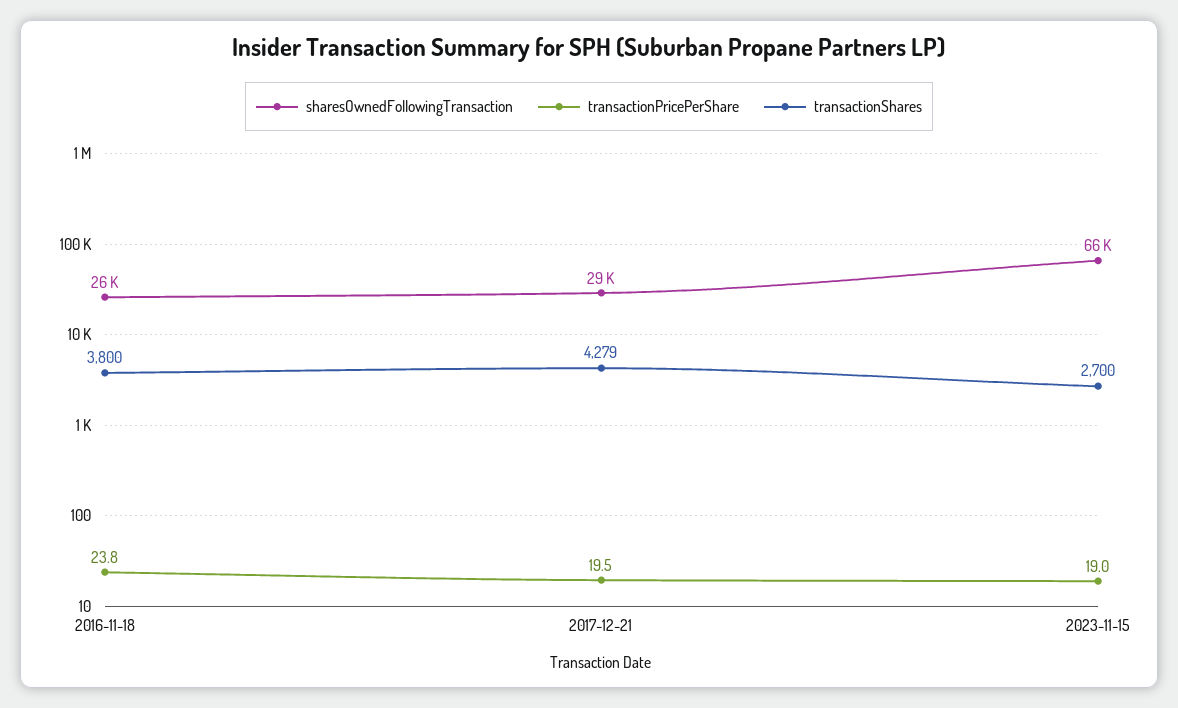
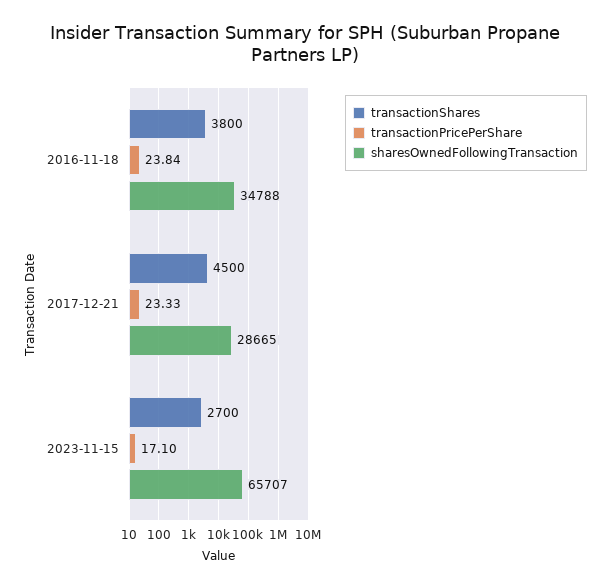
  {
    "sharesOwnedFollowingTransaction": {
-     "2016-11-18": 26000,
+     "2016-11-18": 34788,
      "2017-12-21": 28665,
      "2023-11-15": 65707
    },
    "transactionPricePerShare": {
      "2016-11-18": 23.84,
-     "2017-12-21": 19.5,
+     "2017-12-21": 23.33,
-     "2023-11-15": 19
+     "2023-11-15": 17.1
    },
    "transactionShares": {
      "2016-11-18": 3800,
-     "2017-12-21": 4279,
+     "2017-12-21": 4500,
      "2023-11-15": 2700
    }
  }

